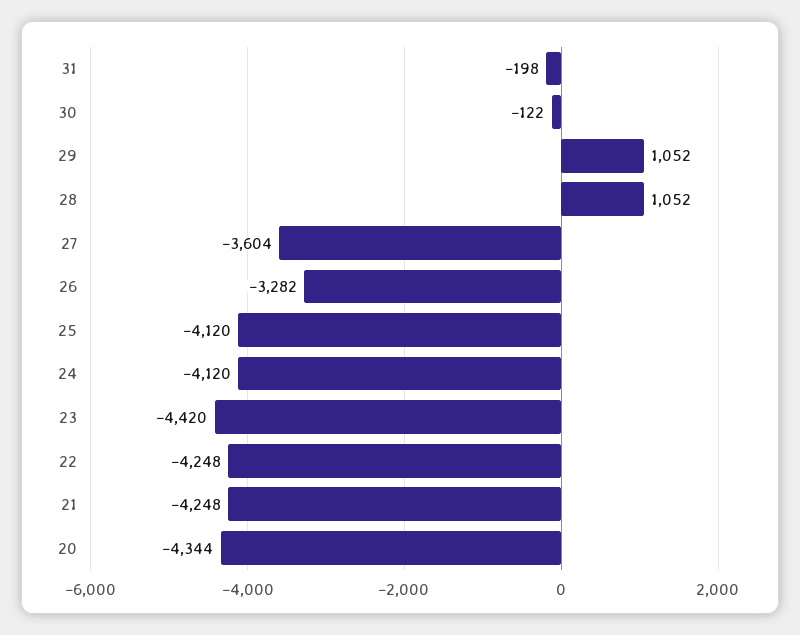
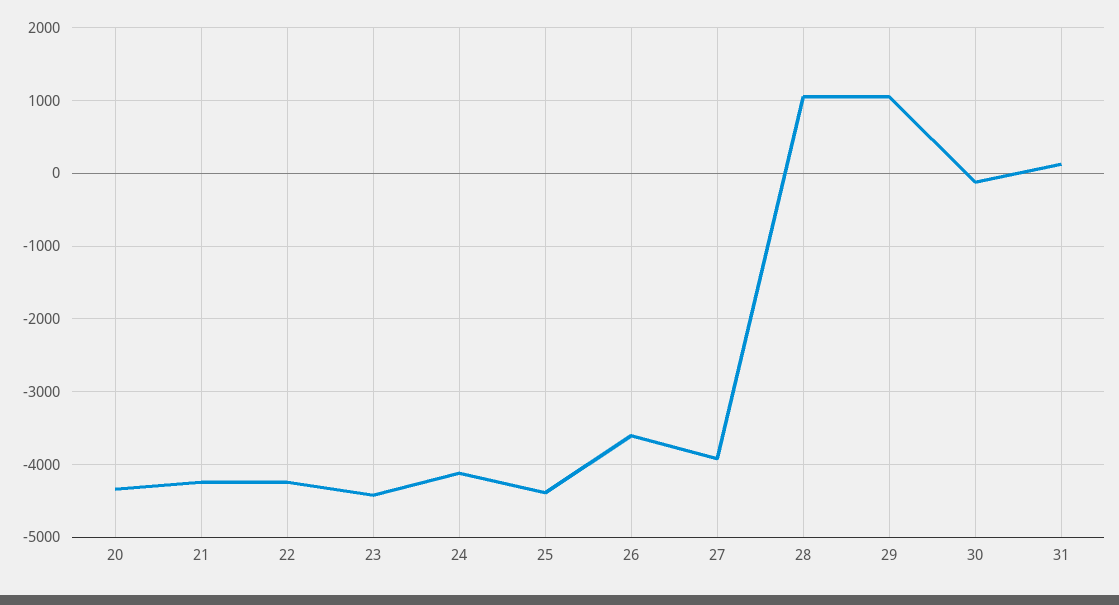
  {
-   "31": -198,
+   "31": 100,
    "30": -122,
    "29": 1052,
    "28": 1052,
-   "27": -3604,
+   "27": -3900,
-   "26": -3282,
+   "26": -3600,
-   "25": -4120,
+   "25": -4400,
    "24": -4120,
    "23": -4420,
    "22": -4248,
    "21": -4248,
    "20": -4344
  }

